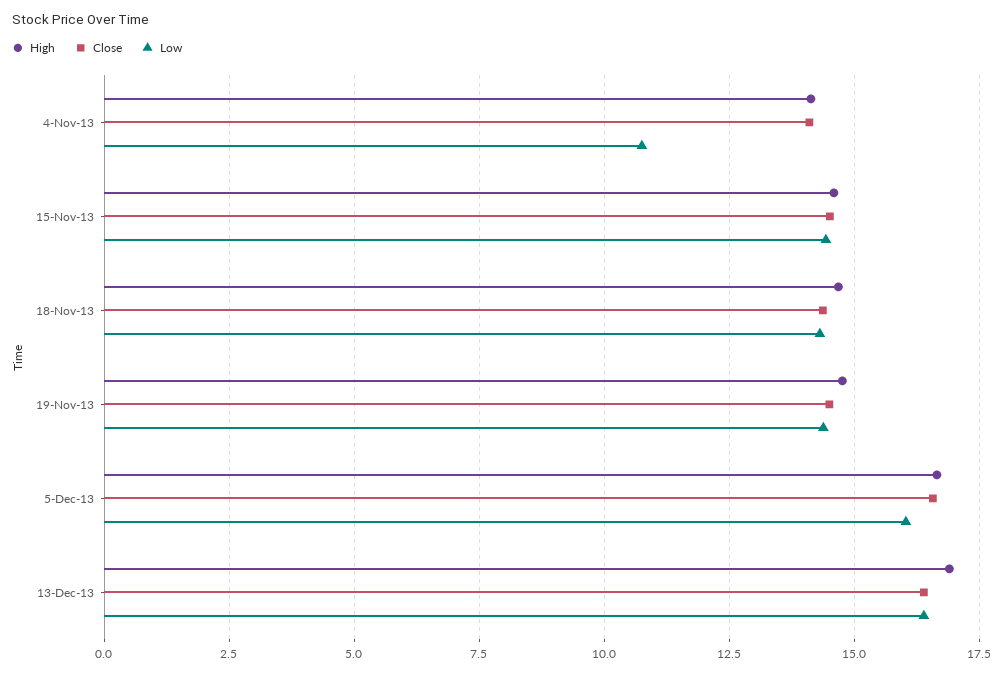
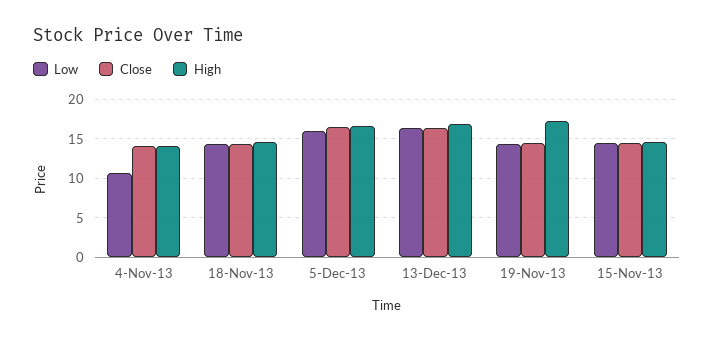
  {
    "High": {
      "4-Nov-13": 14.25,
      "15-Nov-13": 14.5,
      "18-Nov-13": 14.75,
-     "19-Nov-13": 14.75,
+     "19-Nov-13": 17,
      "5-Dec-13": 16.75,
      "13-Dec-13": 17
    },
    "Close": {
      "4-Nov-13": 14,
      "15-Nov-13": 14.5,
      "18-Nov-13": 14.25,
      "19-Nov-13": 14.5,
      "5-Dec-13": 16.5,
      "13-Dec-13": 16.5
    },
    "Low": {
      "4-Nov-13": 10.75,
      "15-Nov-13": 14.5,
      "18-Nov-13": 14.25,
      "19-Nov-13": 14.5,
      "5-Dec-13": 16,
      "13-Dec-13": 16.5
    }
  }

